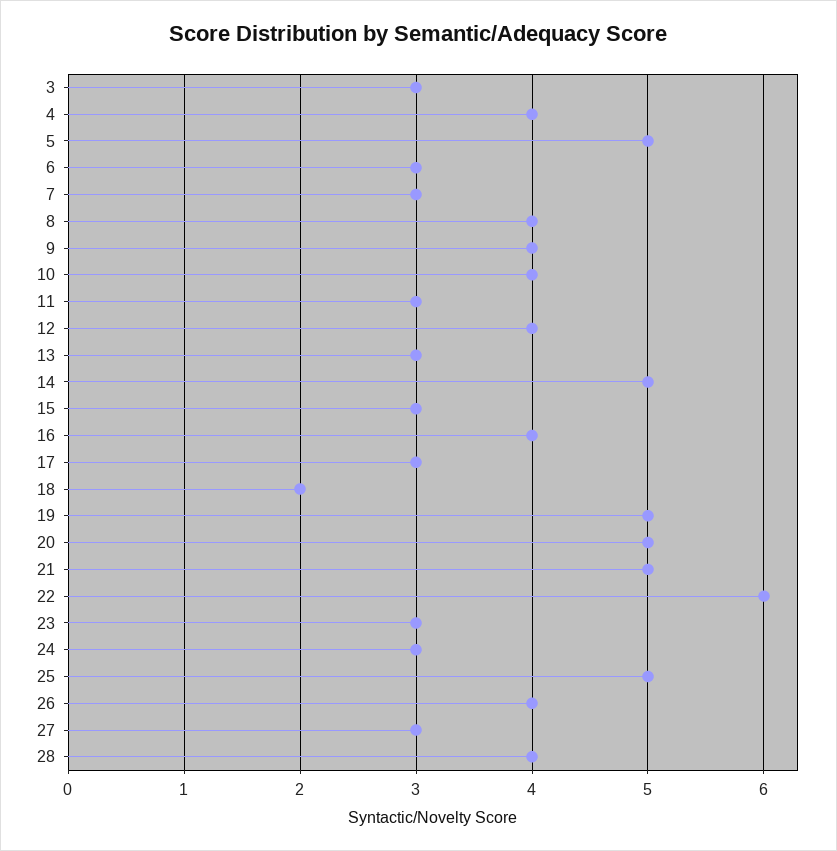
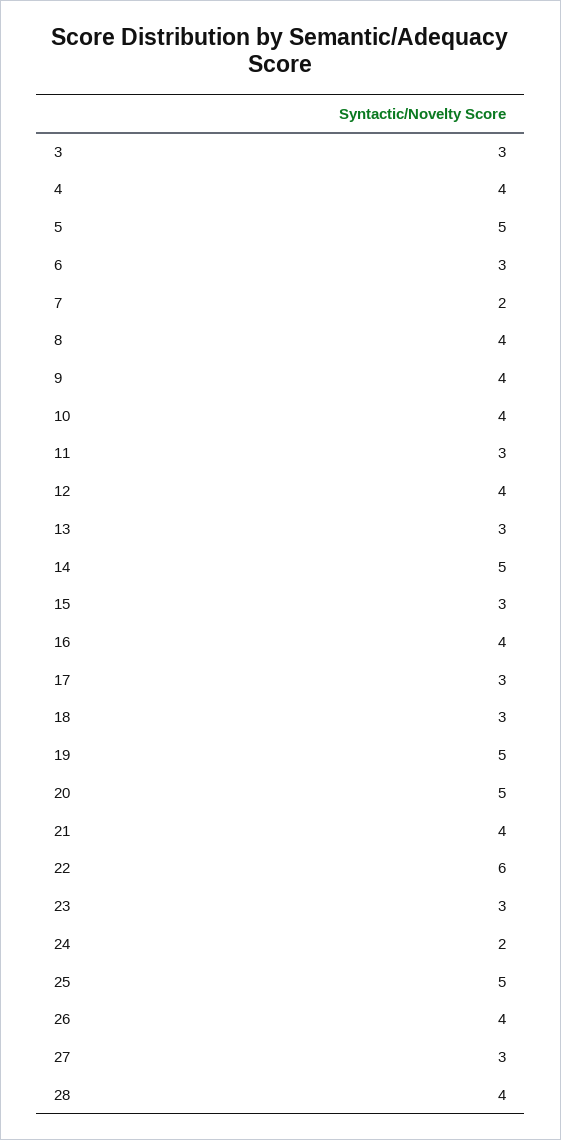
  {
    "3": 3,
    "4": 4,
    "5": 5,
    "6": 3,
-   "7": 3,
+   "7": 2,
    "8": 4,
    "9": 4,
    "10": 4,
    "11": 3,
    "12": 4,
    "13": 3,
    "14": 5,
    "15": 3,
    "16": 4,
    "17": 3,
-   "18": 2,
+   "18": 3,
    "19": 5,
    "20": 5,
-   "21": 5,
+   "21": 4,
    "22": 6,
    "23": 3,
-   "24": 3,
+   "24": 2,
    "25": 5,
    "26": 4,
    "27": 3,
    "28": 4
  }

